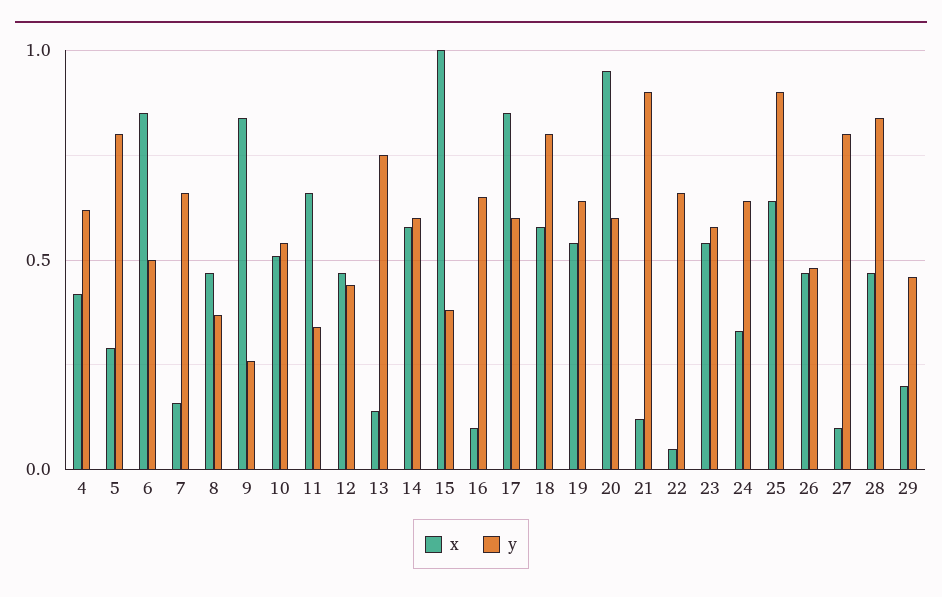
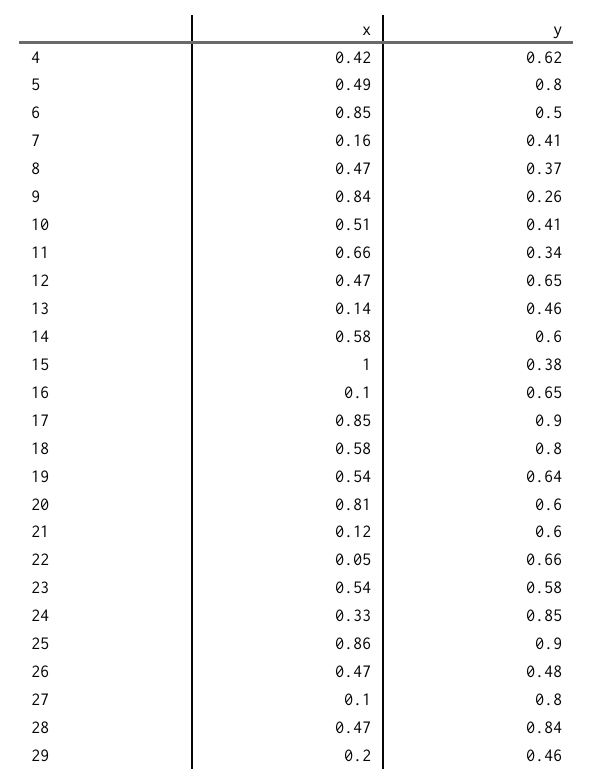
  {
    "x": {
      "4": 0.42,
-     "5": 0.3,
+     "5": 0.49,
      "6": 0.85,
      "7": 0.16,
      "8": 0.47,
      "9": 0.84,
      "10": 0.51,
      "11": 0.66,
      "12": 0.47,
      "13": 0.14,
      "14": 0.58,
      "15": 1,
      "16": 0.1,
      "17": 0.85,
      "18": 0.58,
      "19": 0.54,
-     "20": 0.95,
+     "20": 0.81,
      "21": 0.12,
      "22": 0.05,
      "23": 0.54,
      "24": 0.33,
-     "25": 0.65,
+     "25": 0.86,
      "26": 0.47,
      "27": 0.1,
      "28": 0.47,
      "29": 0.2
    },
    "y": {
      "4": 0.62,
      "5": 0.8,
      "6": 0.5,
-     "7": 0.65,
+     "7": 0.41,
      "8": 0.37,
      "9": 0.26,
-     "10": 0.55,
+     "10": 0.41,
      "11": 0.34,
-     "12": 0.45,
+     "12": 0.65,
-     "13": 0.75,
+     "13": 0.46,
      "14": 0.6,
      "15": 0.38,
      "16": 0.65,
-     "17": 0.6,
+     "17": 0.9,
      "18": 0.8,
      "19": 0.64,
      "20": 0.6,
-     "21": 0.9,
+     "21": 0.6,
      "22": 0.66,
      "23": 0.58,
-     "24": 0.65,
+     "24": 0.85,
      "25": 0.9,
      "26": 0.48,
      "27": 0.8,
      "28": 0.84,
      "29": 0.46
    }
  }

